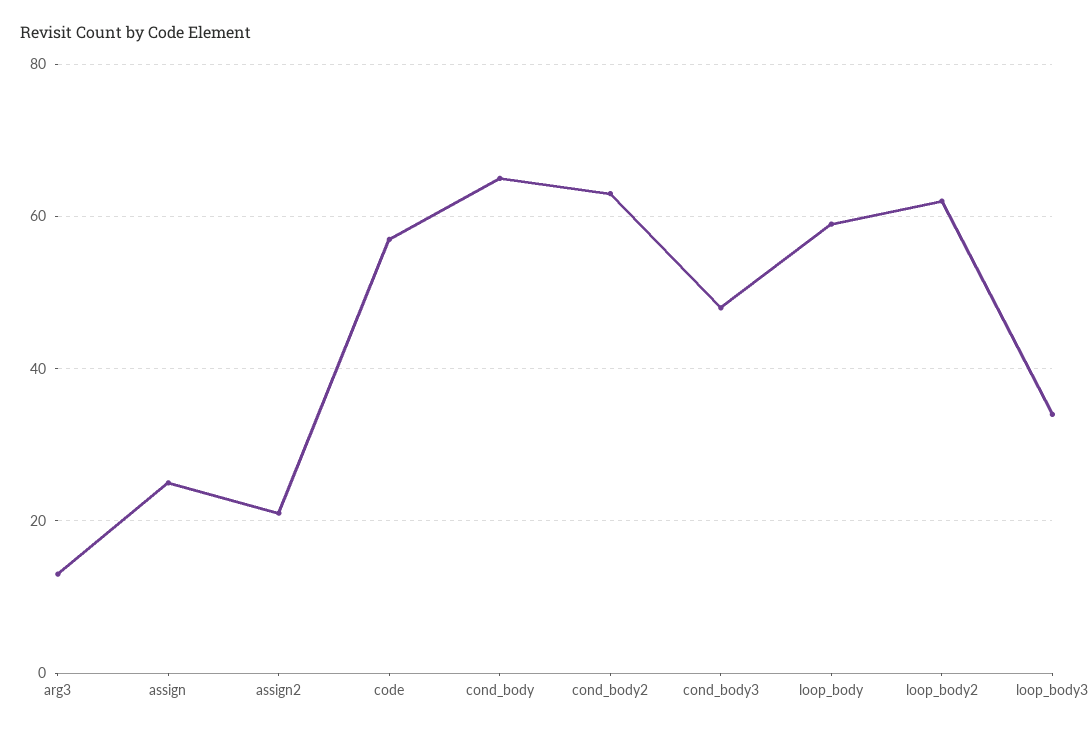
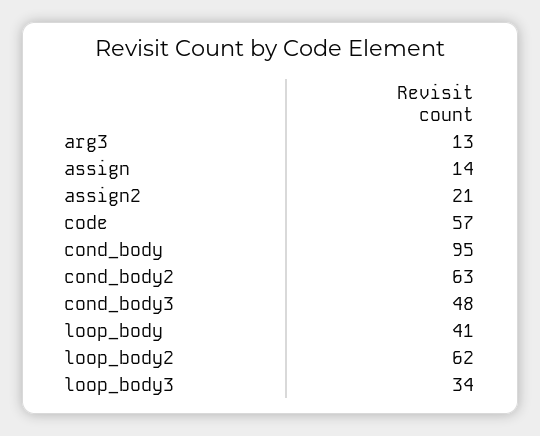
  {
    "arg3": 13,
-   "assign": 25,
+   "assign": 14,
    "assign2": 21,
    "code": 57,
-   "cond_body": 65,
+   "cond_body": 95,
    "cond_body2": 63,
    "cond_body3": 48,
-   "loop_body": 60,
+   "loop_body": 41,
    "loop_body2": 62,
    "loop_body3": 34
  }

